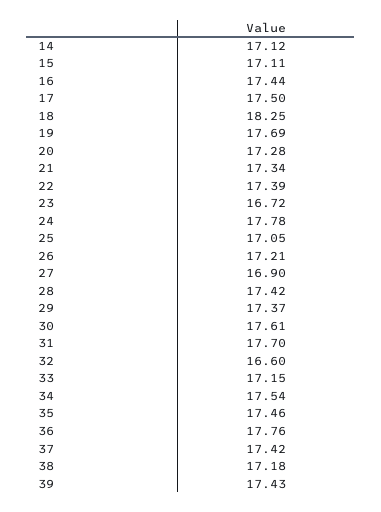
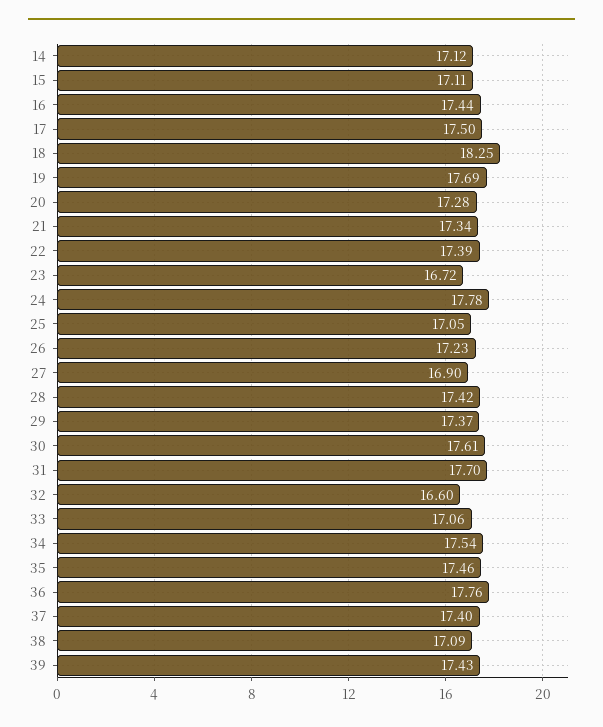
  {
    "14": 17.12,
    "15": 17.11,
    "16": 17.44,
    "17": 17.5,
    "18": 18.25,
    "19": 17.69,
    "20": 17.28,
    "21": 17.34,
    "22": 17.39,
    "23": 16.72,
    "24": 17.78,
    "25": 17.05,
-   "26": 17.21,
+   "26": 17.23,
    "27": 16.9,
    "28": 17.42,
    "29": 17.37,
    "30": 17.61,
    "31": 17.7,
    "32": 16.6,
-   "33": 17.15,
+   "33": 17.06,
    "34": 17.54,
    "35": 17.46,
    "36": 17.76,
-   "37": 17.42,
+   "37": 17.4,
-   "38": 17.18,
+   "38": 17.09,
    "39": 17.43
  }

